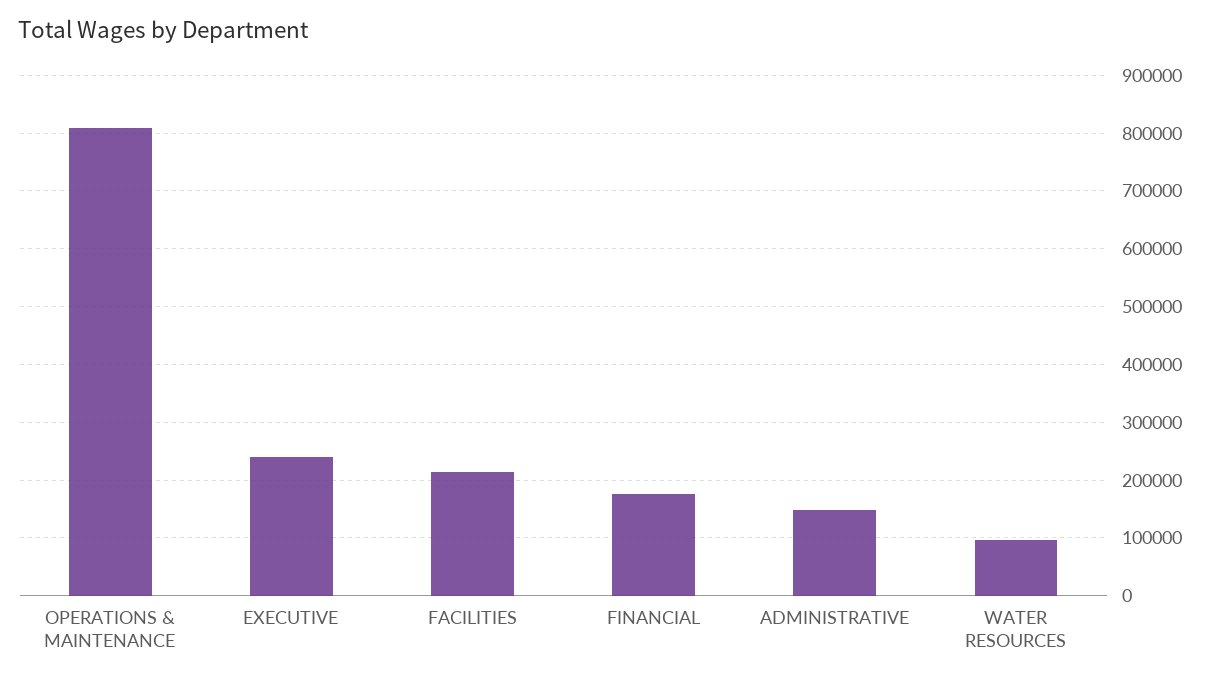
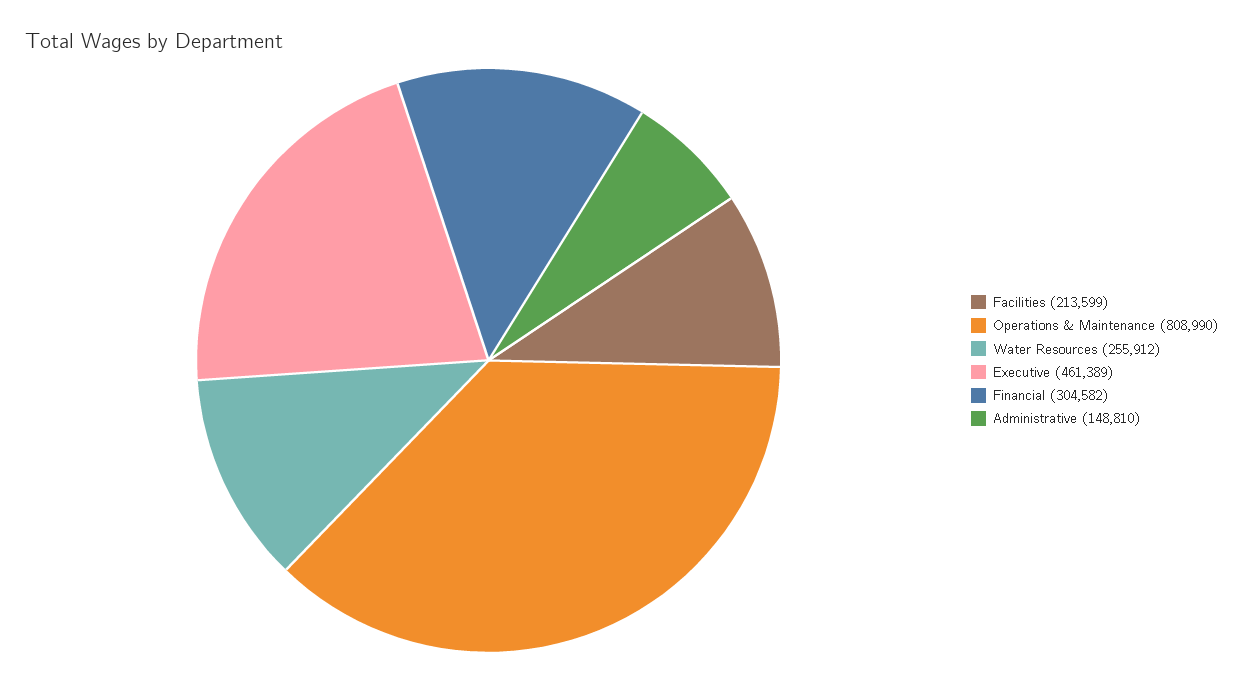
  {
    "OPERATIONS & MAINTENANCE": 808990,
-   "EXECUTIVE": 240000,
+   "EXECUTIVE": 461389,
    "FACILITIES": 213599,
-   "FINANCIAL": 180000,
+   "FINANCIAL": 304582,
    "ADMINISTRATIVE": 148810,
-   "WATER RESOURCES": 100000
+   "WATER RESOURCES": 255912
  }

